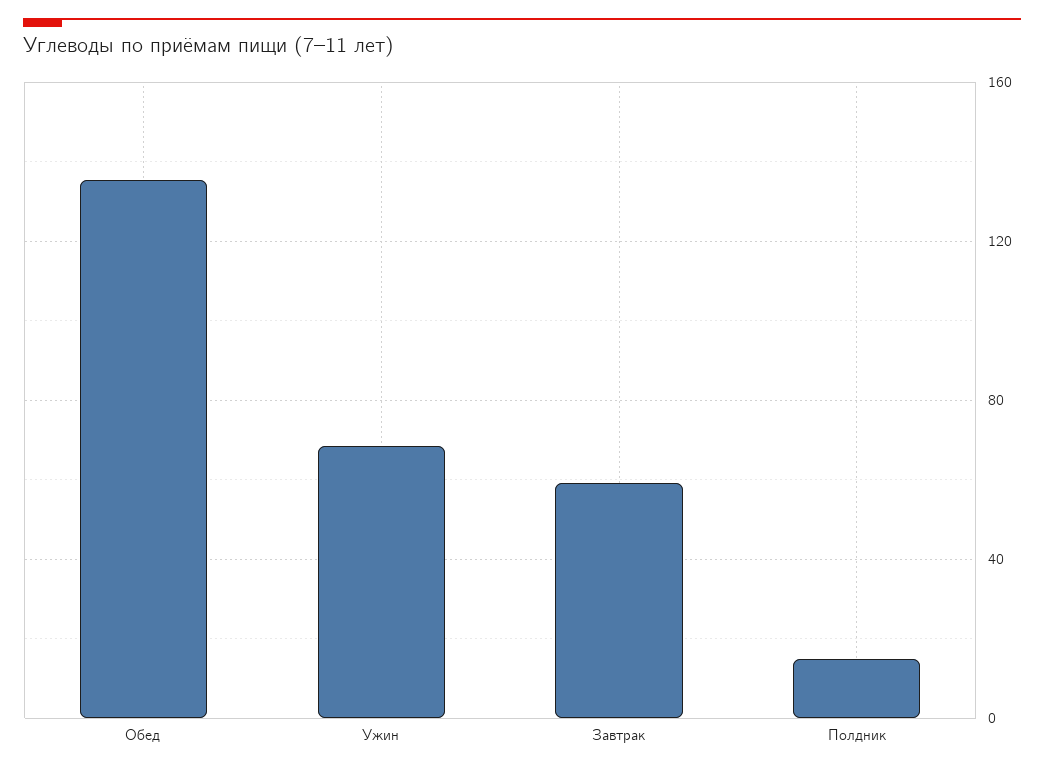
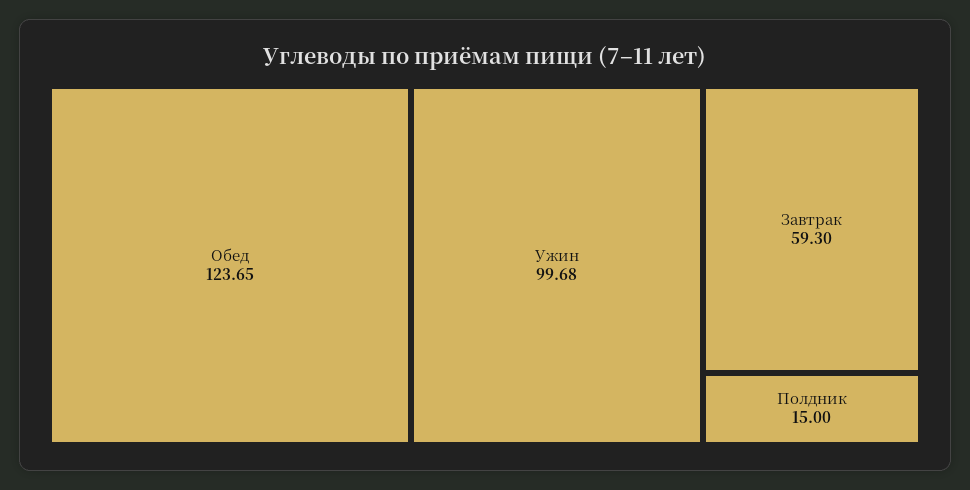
  {
-   "Обед": 135,
+   "Обед": 123.65,
-   "Ужин": 70,
+   "Ужин": 99.68,
    "Завтрак": 59.3,
    "Полдник": 15
  }

